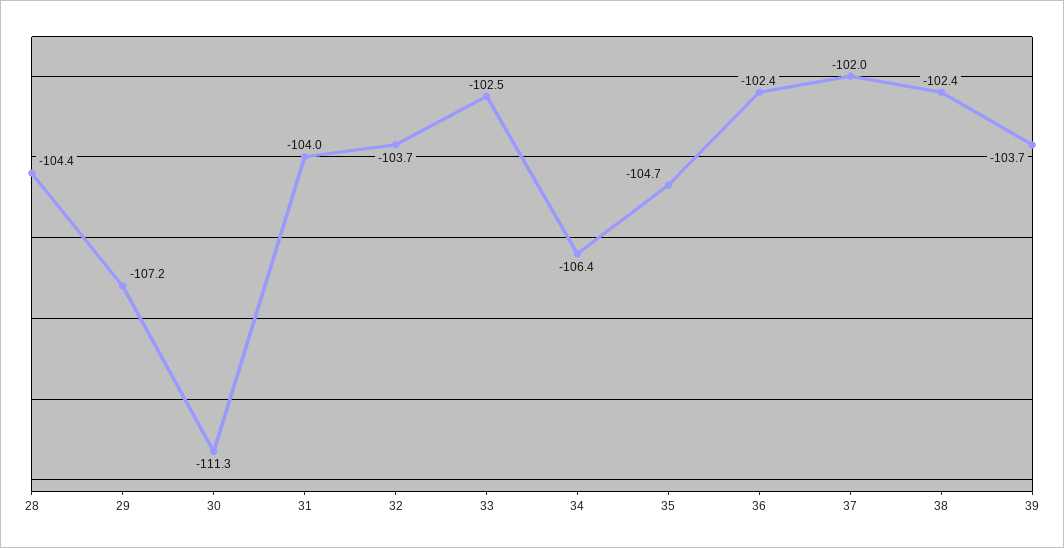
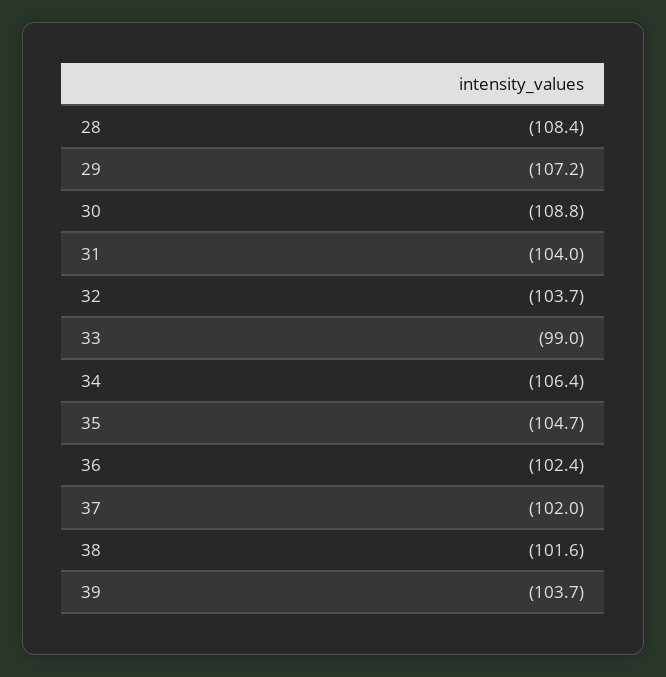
  {
-   "28": -104.4,
+   "28": -108.4,
    "29": -107.2,
-   "30": -111.3,
+   "30": -108.8,
    "31": -104,
    "32": -103.7,
-   "33": -102.5,
+   "33": -99,
    "34": -106.4,
    "35": -104.7,
    "36": -102.4,
    "37": -102,
-   "38": -102.4,
+   "38": -101.6,
    "39": -103.7
  }

